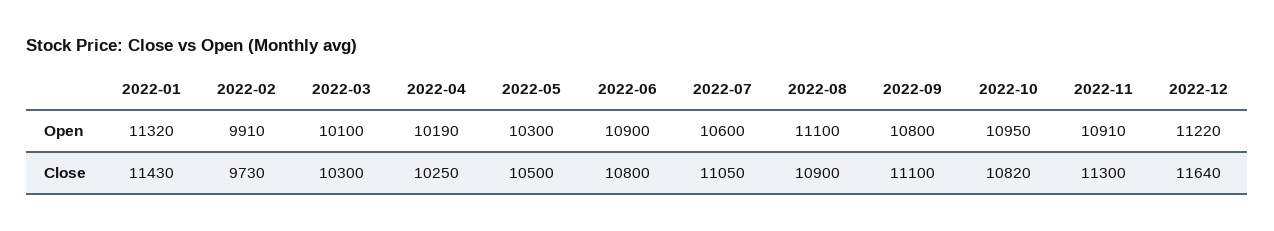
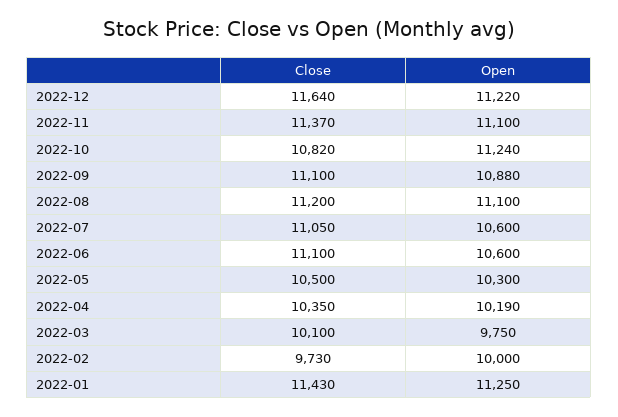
  {
    "2022-01": {
-     "Open": 11320,
+     "Open": 11250,
      "Close": 11430
    },
    "2022-02": {
-     "Open": 9910,
+     "Open": 10000,
      "Close": 9730
    },
    "2022-03": {
-     "Open": 10100,
+     "Open": 9750,
-     "Close": 10300
+     "Close": 10100
    },
    "2022-04": {
      "Open": 10190,
-     "Close": 10250
+     "Close": 10350
    },
    "2022-05": {
      "Open": 10300,
      "Close": 10500
    },
    "2022-06": {
-     "Open": 10900,
+     "Open": 10600,
-     "Close": 10800
+     "Close": 11100
    },
    "2022-07": {
      "Open": 10600,
      "Close": 11050
    },
    "2022-08": {
      "Open": 11100,
-     "Close": 10900
+     "Close": 11200
    },
    "2022-09": {
-     "Open": 10800,
+     "Open": 10880,
      "Close": 11100
    },
    "2022-10": {
-     "Open": 10950,
+     "Open": 11240,
      "Close": 10820
    },
    "2022-11": {
-     "Open": 10910,
+     "Open": 11100,
-     "Close": 11300
+     "Close": 11370
    },
    "2022-12": {
      "Open": 11220,
      "Close": 11640
    }
  }

